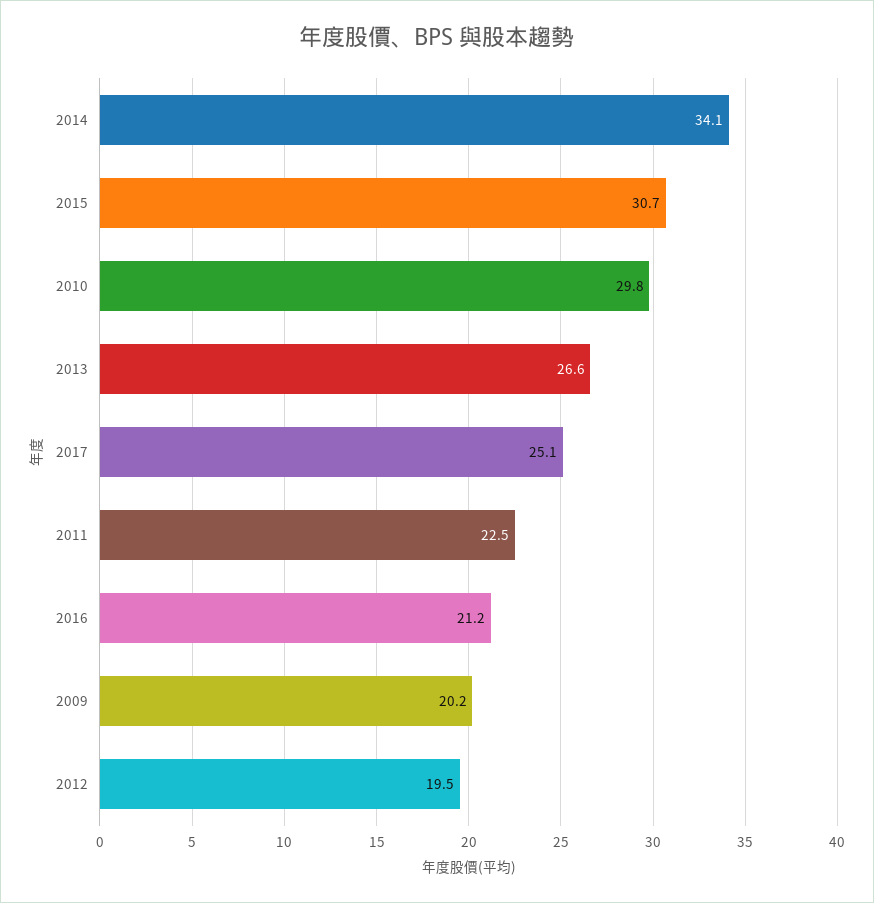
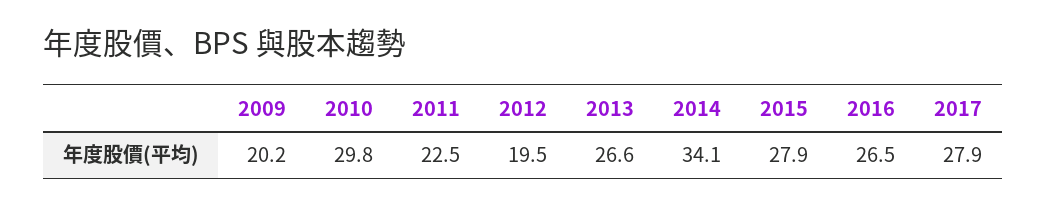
  {
    "2014": 34.1,
-   "2015": 30.7,
+   "2015": 27.9,
    "2010": 29.8,
    "2013": 26.6,
-   "2017": 25.1,
+   "2017": 27.9,
    "2011": 22.5,
-   "2016": 21.2,
+   "2016": 26.5,
    "2009": 20.2,
    "2012": 19.5
  }

